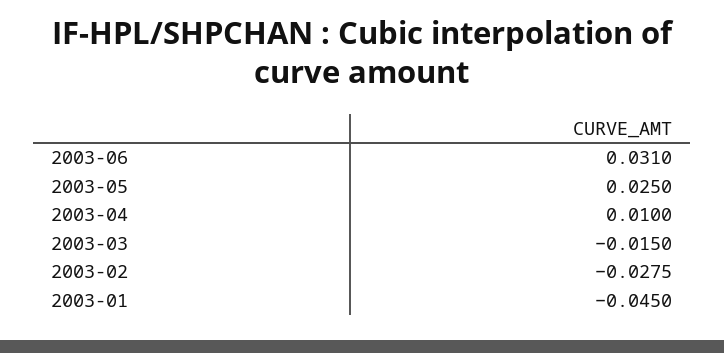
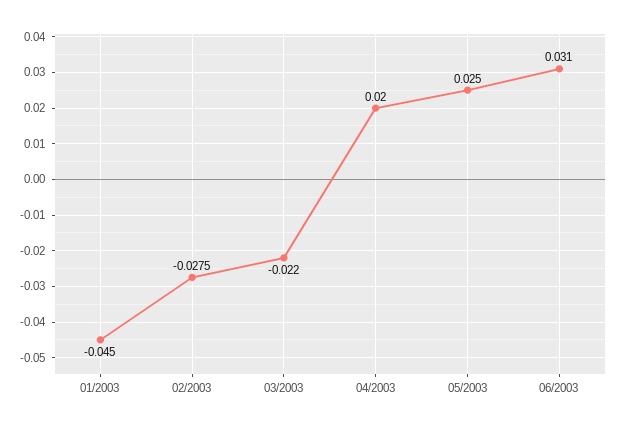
  {
    "2003-06": 0.031,
    "2003-05": 0.025,
-   "2003-04": 0.01,
+   "2003-04": 0.02,
-   "2003-03": -0.015,
+   "2003-03": -0.022,
    "2003-02": -0.0275,
    "2003-01": -0.045
  }

